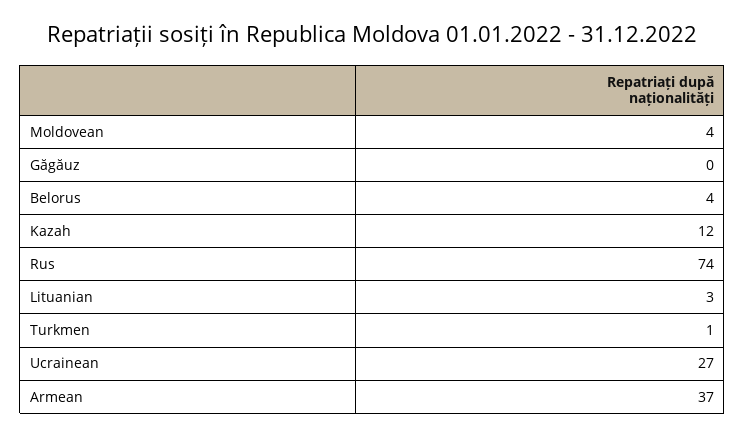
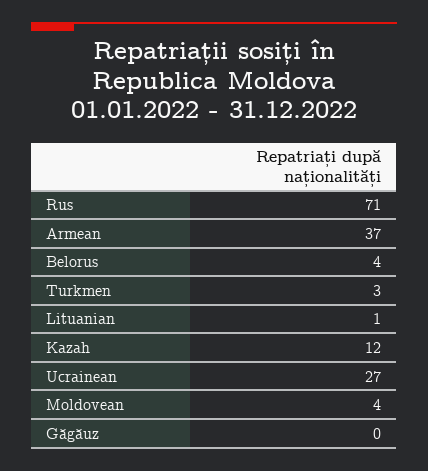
  {
    "Moldovean": 4,
    "Găgăuz": 0,
    "Belorus": 4,
    "Kazah": 12,
-   "Rus": 74,
+   "Rus": 71,
-   "Lituanian": 3,
+   "Lituanian": 1,
-   "Turkmen": 1,
+   "Turkmen": 3,
    "Ucrainean": 27,
    "Armean": 37
  }

